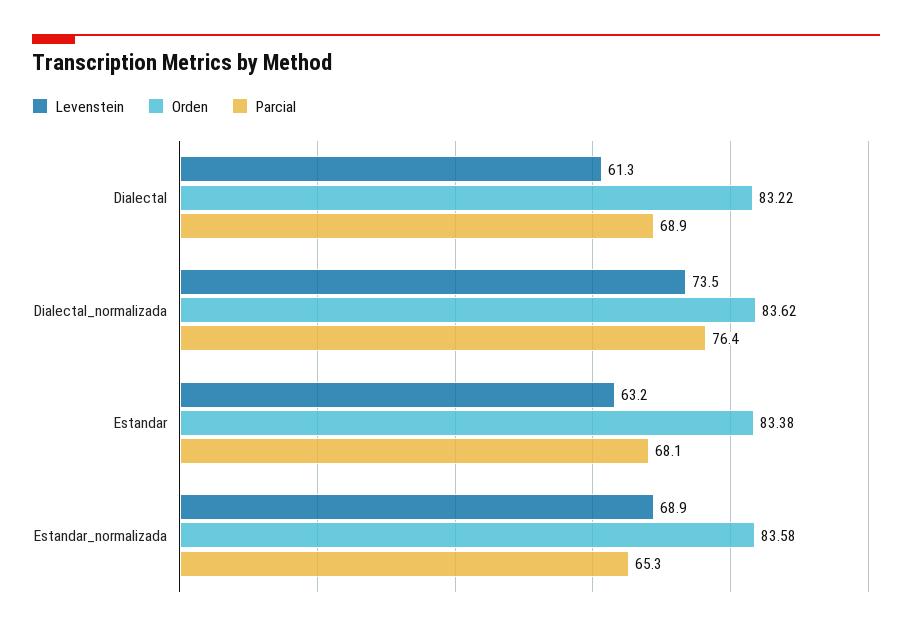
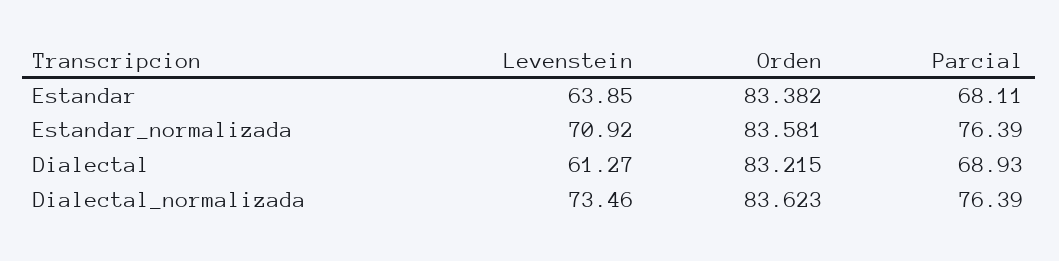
  {
    "Levenstein": {
      "Dialectal": 61.27,
      "Dialectal_normalizada": 73.46,
-     "Estandar": 63.2,
+     "Estandar": 63.85,
-     "Estandar_normalizada": 68.9
+     "Estandar_normalizada": 70.92
    },
    "Orden": {
      "Dialectal": 83.215,
      "Dialectal_normalizada": 83.623,
      "Estandar": 83.382,
      "Estandar_normalizada": 83.581
    },
    "Parcial": {
      "Dialectal": 68.93,
      "Dialectal_normalizada": 76.39,
      "Estandar": 68.11,
-     "Estandar_normalizada": 65.3
+     "Estandar_normalizada": 76.39
    }
  }

